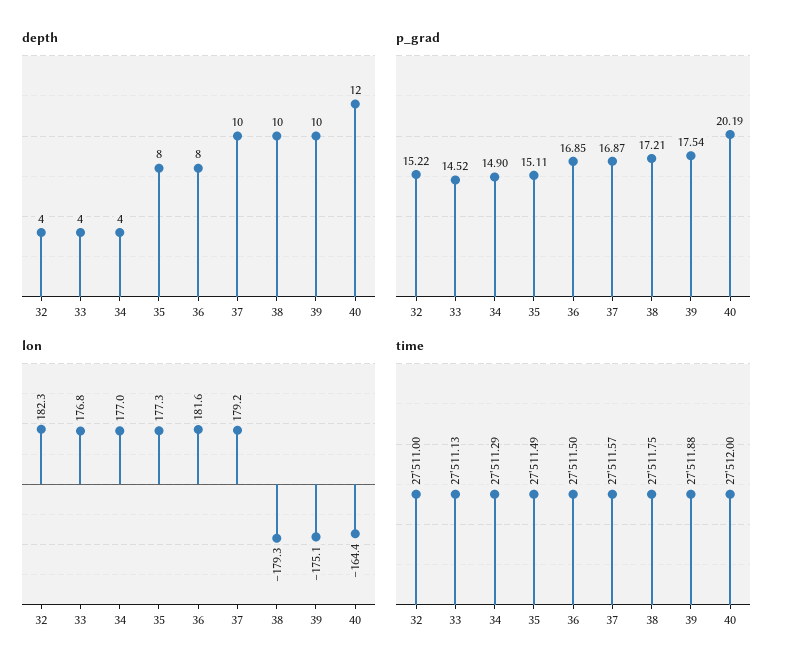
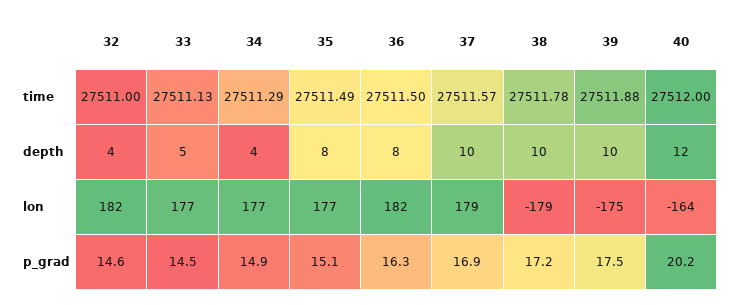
  {
    "depth": {
      "32": 4,
-     "33": 4,
+     "33": 5,
      "34": 4,
      "35": 8,
      "36": 8,
      "37": 10,
      "38": 10,
      "39": 10,
      "40": 12
    },
    "p_grad": {
-     "32": 15.22,
+     "32": 14.6,
      "33": 14.52,
      "34": 14.9,
      "35": 15.11,
-     "36": 16.85,
+     "36": 16.3,
      "37": 16.87,
      "38": 17.21,
      "39": 17.54,
      "40": 20.19
    },
    "lon": {
      "32": 182.3,
      "33": 176.8,
      "34": 177,
      "35": 177.3,
      "36": 181.6,
      "37": 179.2,
      "38": -179.3,
      "39": -175.1,
      "40": -164.4
    },
    "time": {
      "32": 27511,
      "33": 27511.13,
      "34": 27511.29,
      "35": 27511.49,
      "36": 27511.5,
      "37": 27511.57,
-     "38": 27511.75,
+     "38": 27511.78,
      "39": 27511.88,
      "40": 27512
    }
  }

